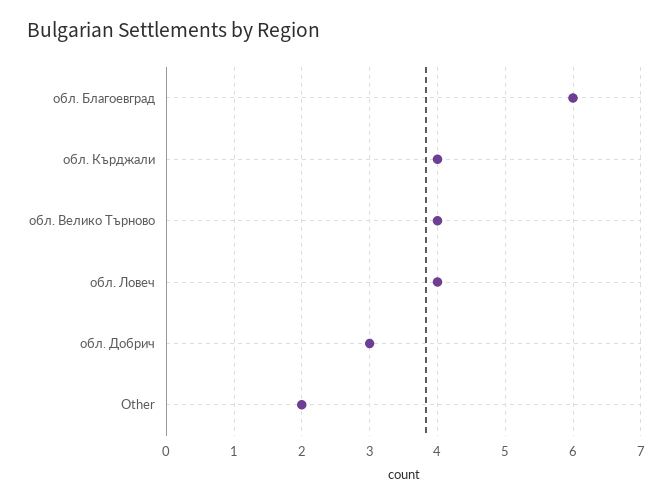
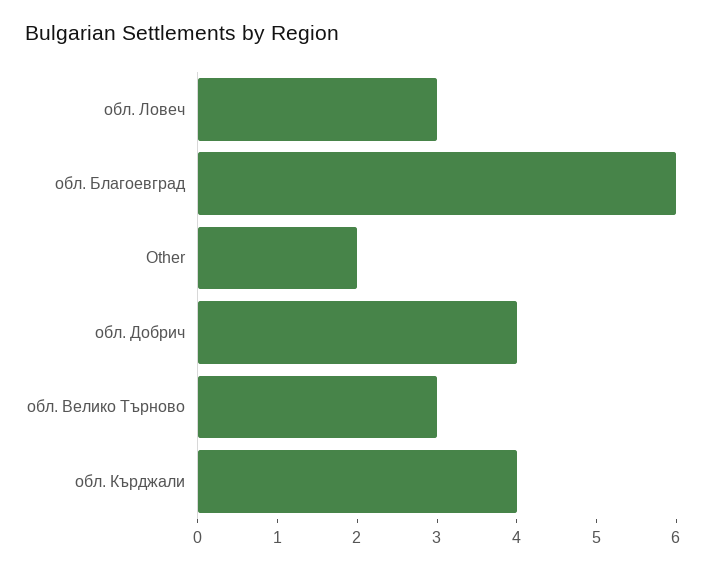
  {
    "обл. Благоевград": 6,
    "обл. Кърджали": 4,
-   "обл. Велико Търново": 4,
+   "обл. Велико Търново": 3,
-   "обл. Ловеч": 4,
+   "обл. Ловеч": 3,
-   "обл. Добрич": 3,
+   "обл. Добрич": 4,
    "Other": 2
  }

